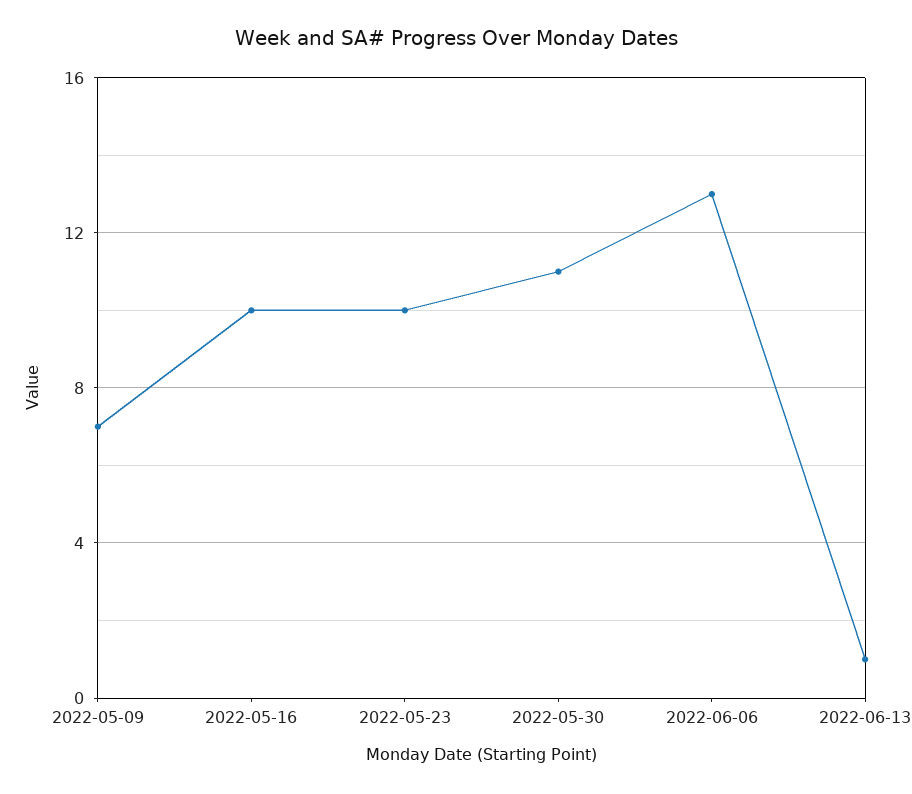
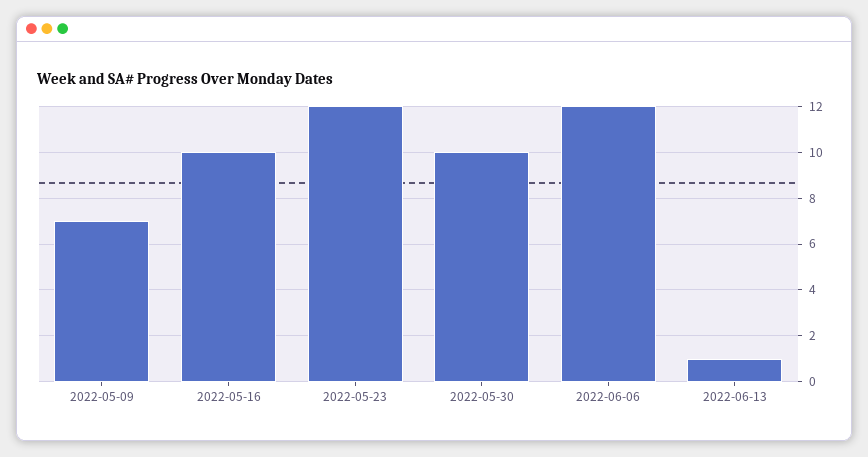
  {
    "2022-05-09": 7,
    "2022-05-16": 10,
-   "2022-05-23": 10,
+   "2022-05-23": 12,
-   "2022-05-30": 11,
+   "2022-05-30": 10,
-   "2022-06-06": 13,
+   "2022-06-06": 12,
    "2022-06-13": 1
  }

